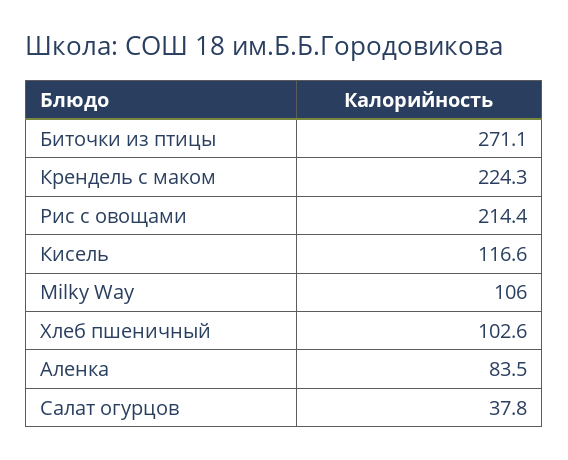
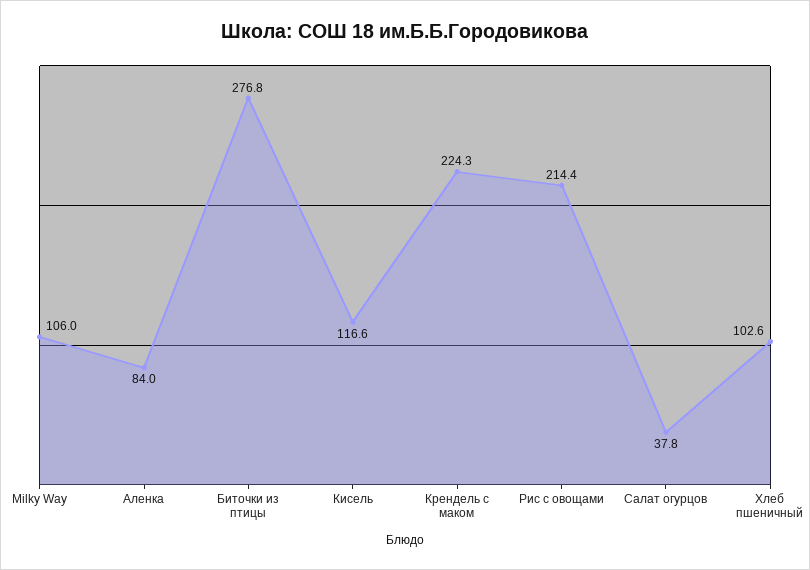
  {
-   "Биточки из птицы": 271.1,
+   "Биточки из птицы": 276.8,
    "Крендель с маком": 224.3,
    "Рис с овощами": 214.4,
    "Кисель": 116.6,
    "Milky Way": 106,
    "Хлеб пшеничный": 102.6,
-   "Аленка": 83.5,
+   "Аленка": 84,
    "Салат огурцов": 37.8
  }

